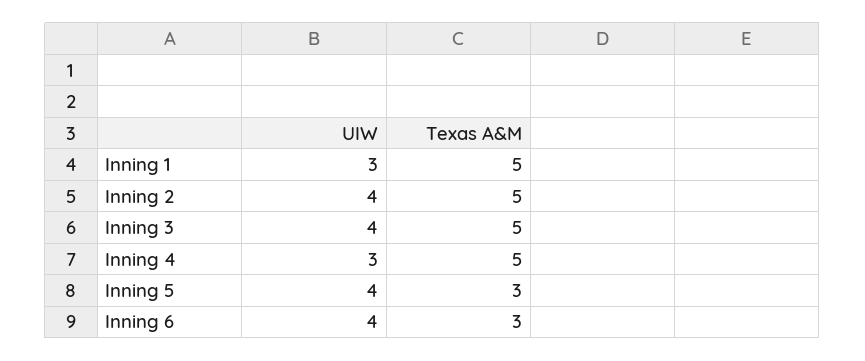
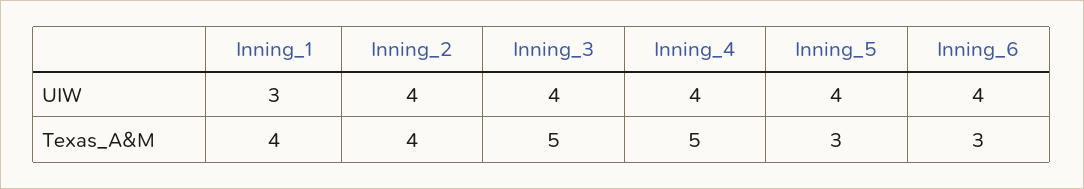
  {
    "UIW": {
      "Inning 1": 3,
      "Inning 2": 4,
      "Inning 3": 4,
-     "Inning 4": 3,
+     "Inning 4": 4,
      "Inning 5": 4,
      "Inning 6": 4
    },
    "Texas A&M": {
-     "Inning 1": 5,
+     "Inning 1": 4,
-     "Inning 2": 5,
+     "Inning 2": 4,
      "Inning 3": 5,
      "Inning 4": 5,
      "Inning 5": 3,
      "Inning 6": 3
    }
  }

